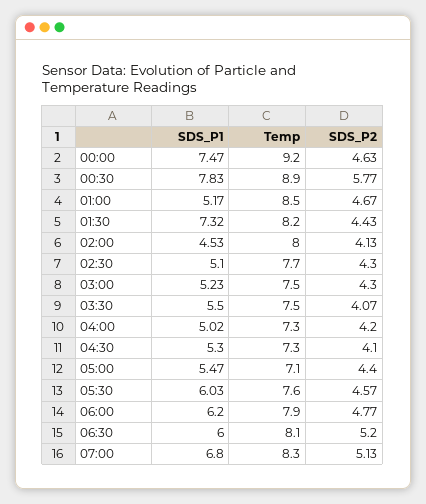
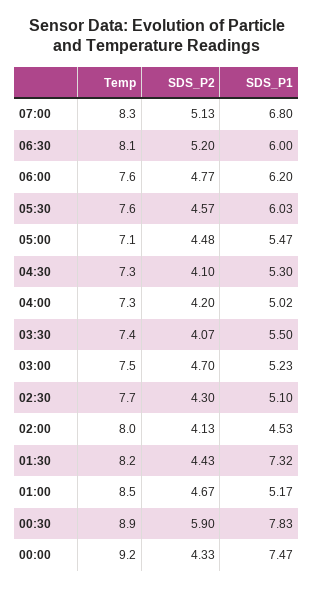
  {
    "SDS_P1": {
      "00:00": 7.47,
      "00:30": 7.83,
      "01:00": 5.17,
      "01:30": 7.32,
      "02:00": 4.53,
      "02:30": 5.1,
      "03:00": 5.23,
      "03:30": 5.5,
      "04:00": 5.02,
      "04:30": 5.3,
      "05:00": 5.47,
      "05:30": 6.03,
      "06:00": 6.2,
      "06:30": 6,
      "07:00": 6.8
    },
    "Temp": {
      "00:00": 9.2,
      "00:30": 8.9,
      "01:00": 8.5,
      "01:30": 8.2,
      "02:00": 8,
      "02:30": 7.7,
      "03:00": 7.5,
-     "03:30": 7.5,
+     "03:30": 7.4,
      "04:00": 7.3,
      "04:30": 7.3,
      "05:00": 7.1,
      "05:30": 7.6,
-     "06:00": 7.9,
+     "06:00": 7.6,
      "06:30": 8.1,
      "07:00": 8.3
    },
    "SDS_P2": {
-     "00:00": 4.63,
+     "00:00": 4.33,
-     "00:30": 5.77,
+     "00:30": 5.9,
      "01:00": 4.67,
      "01:30": 4.43,
      "02:00": 4.13,
      "02:30": 4.3,
-     "03:00": 4.3,
+     "03:00": 4.7,
      "03:30": 4.07,
      "04:00": 4.2,
      "04:30": 4.1,
-     "05:00": 4.4,
+     "05:00": 4.48,
      "05:30": 4.57,
      "06:00": 4.77,
      "06:30": 5.2,
      "07:00": 5.13
    }
  }

